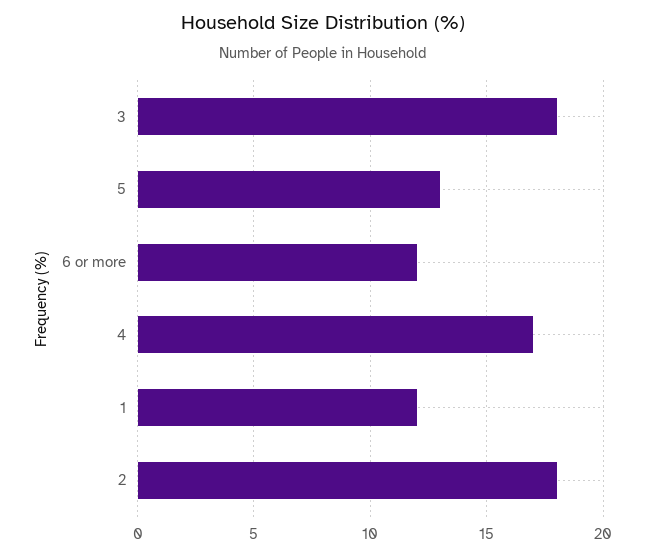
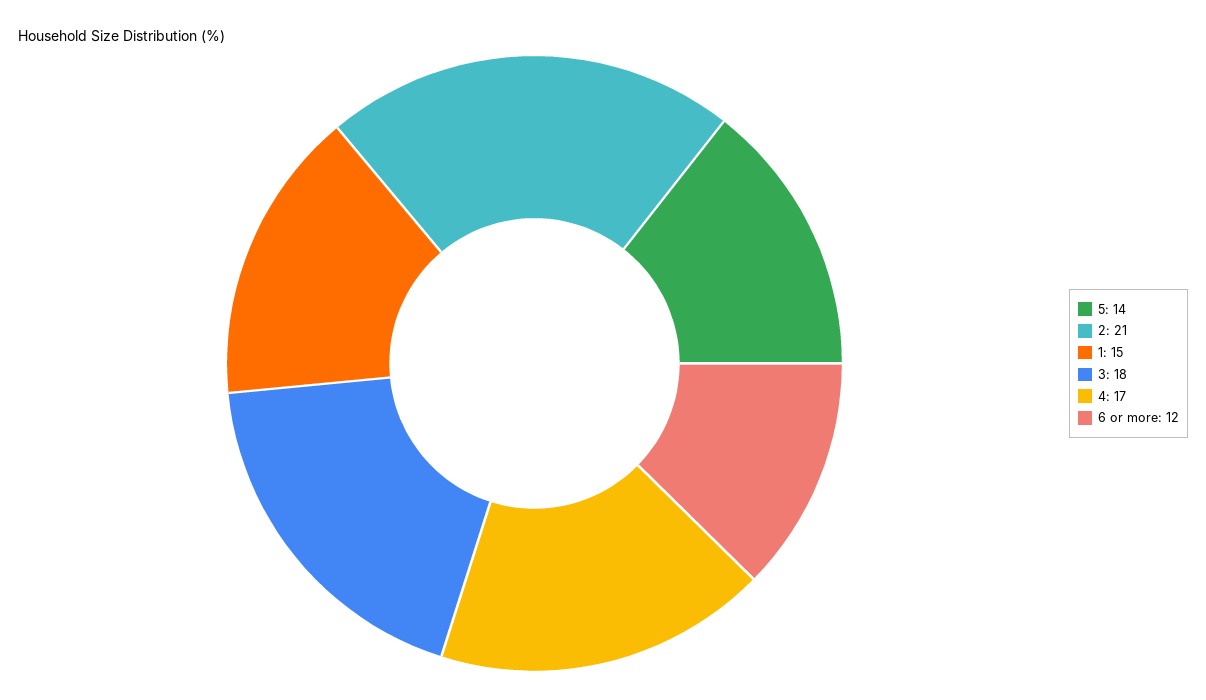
  {
    "3": 18,
-   "5": 13,
+   "5": 14,
    "6 or more": 12,
    "4": 17,
-   "1": 12,
+   "1": 15,
-   "2": 18
+   "2": 21
  }

